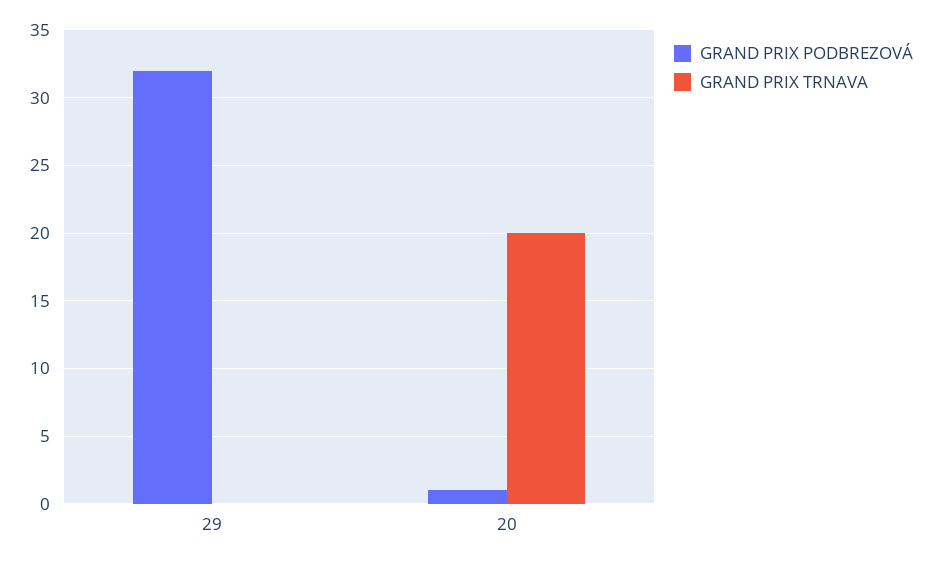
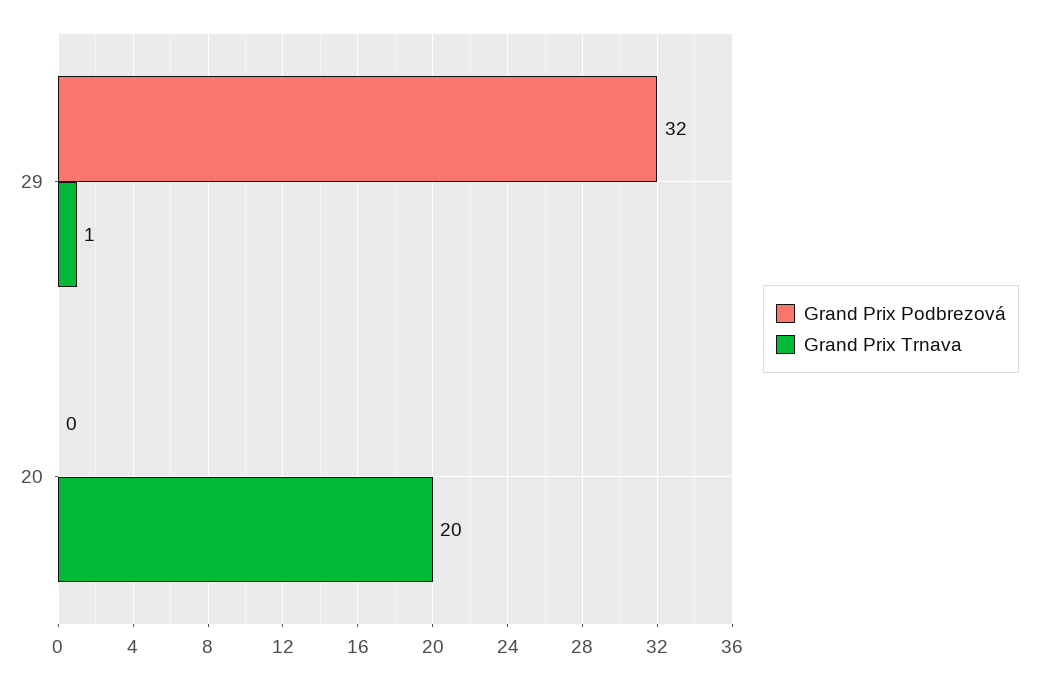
  {
    "GRAND PRIX PODBREZOVÁ": {
      "29": 32,
-     "20": 1
+     "20": 0
    },
    "GRAND PRIX TRNAVA": {
-     "29": 0,
+     "29": 1,
      "20": 20
    }
  }

